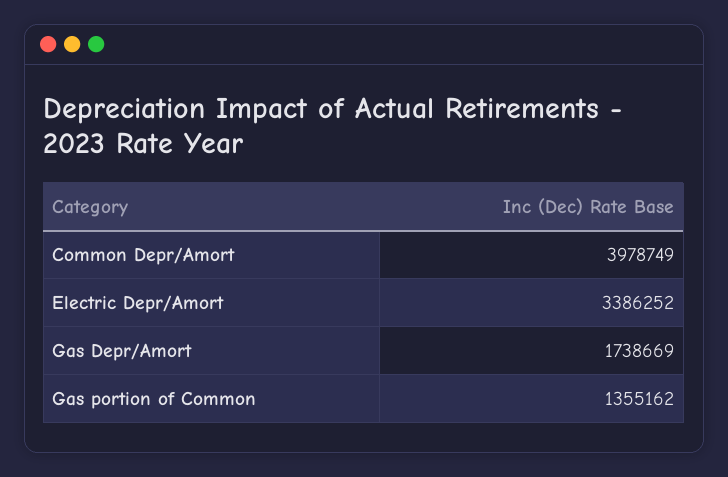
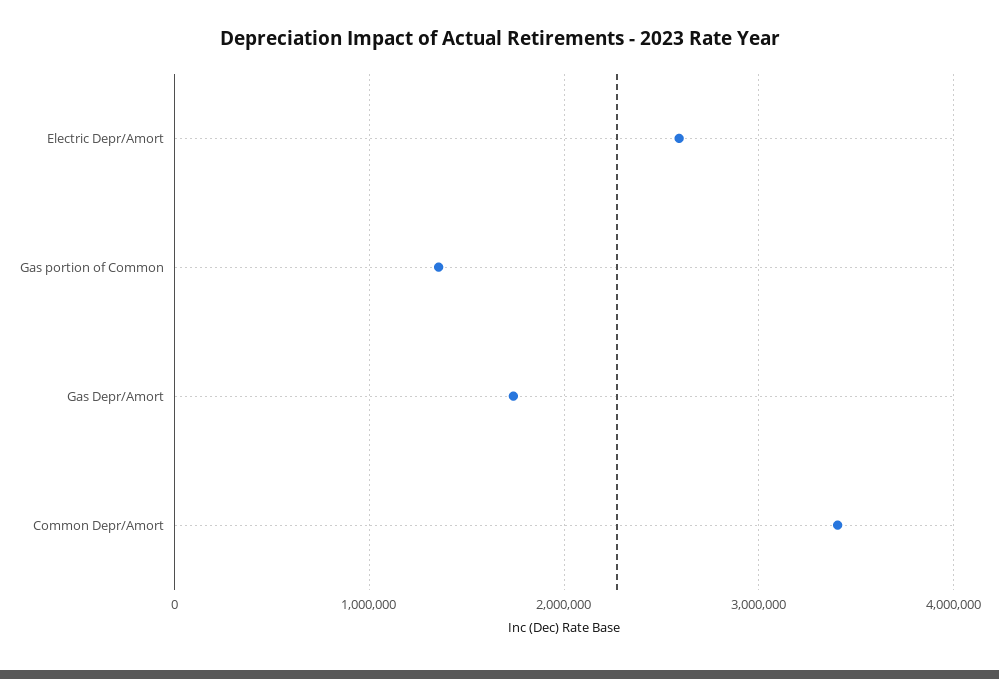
  {
-   "Common Depr/Amort": 3978749,
+   "Common Depr/Amort": 3400000,
-   "Electric Depr/Amort": 3386252,
+   "Electric Depr/Amort": 2600000,
    "Gas Depr/Amort": 1738669,
    "Gas portion of Common": 1355162
  }

